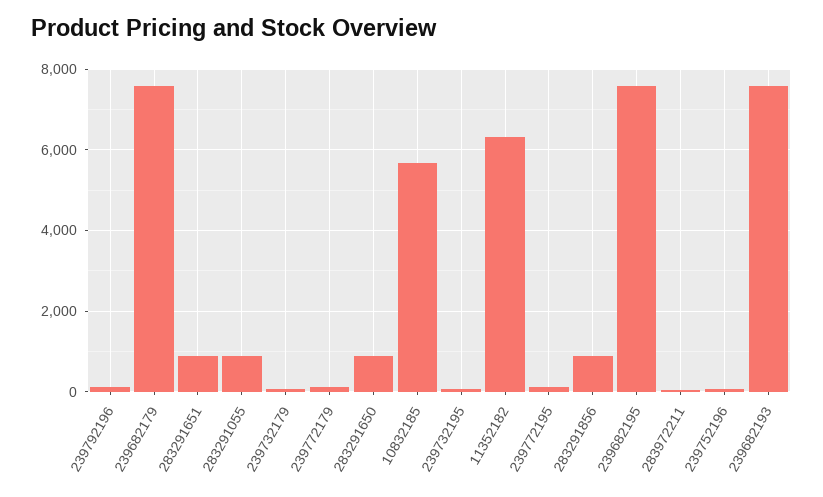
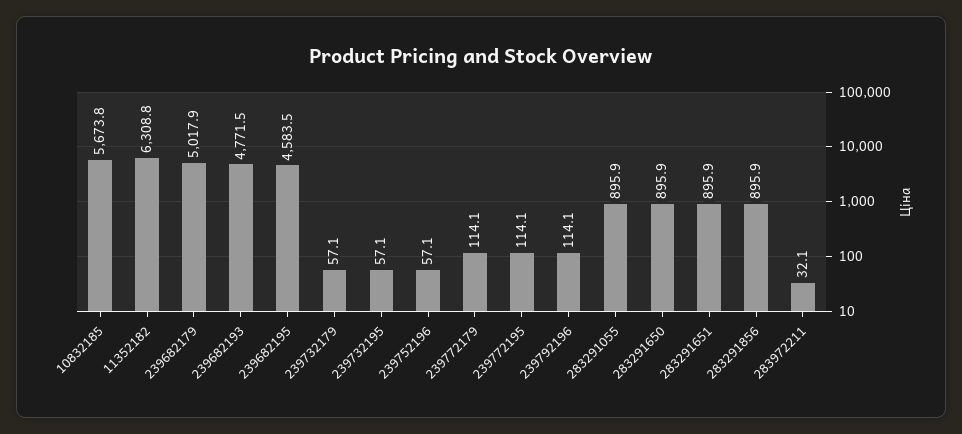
  {
    "239792196": 114.1,
-   "239682179": 7600,
+   "239682179": 5017.9,
    "283291651": 895.9,
    "283291055": 895.9,
    "239732179": 57.1,
    "239772179": 114.1,
    "283291650": 895.9,
    "10832185": 5673.8,
    "239732195": 57.1,
    "11352182": 6308.8,
    "239772195": 114.1,
    "283291856": 895.9,
-   "239682195": 7600,
+   "239682195": 4583.5,
    "283972211": 32.1,
    "239752196": 57.1,
-   "239682193": 7600
+   "239682193": 4771.5
  }

